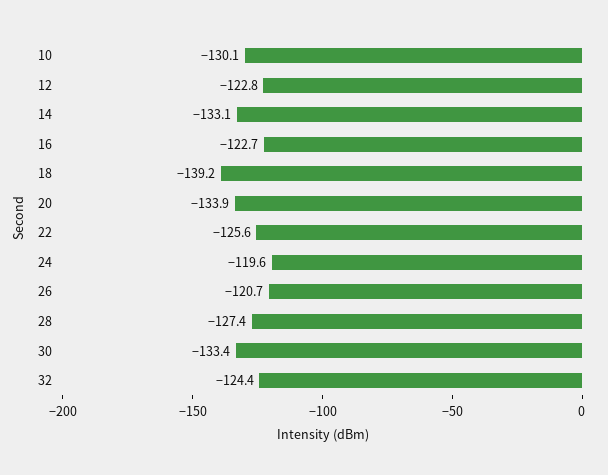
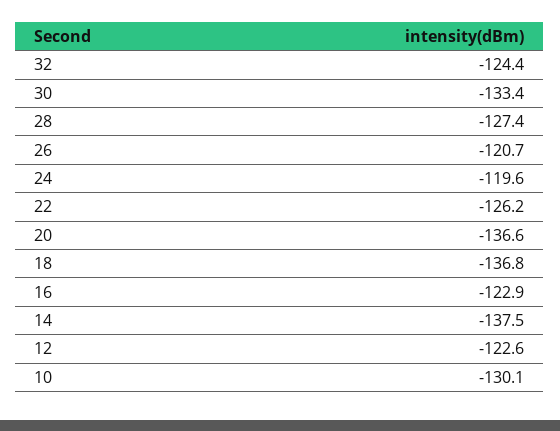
  {
    "10": -130.1,
-   "12": -122.8,
+   "12": -122.6,
-   "14": -133.1,
+   "14": -137.5,
-   "16": -122.7,
+   "16": -122.9,
-   "18": -139.2,
+   "18": -136.8,
-   "20": -133.9,
+   "20": -136.6,
-   "22": -125.6,
+   "22": -126.2,
    "24": -119.6,
    "26": -120.7,
    "28": -127.4,
    "30": -133.4,
    "32": -124.4
  }

